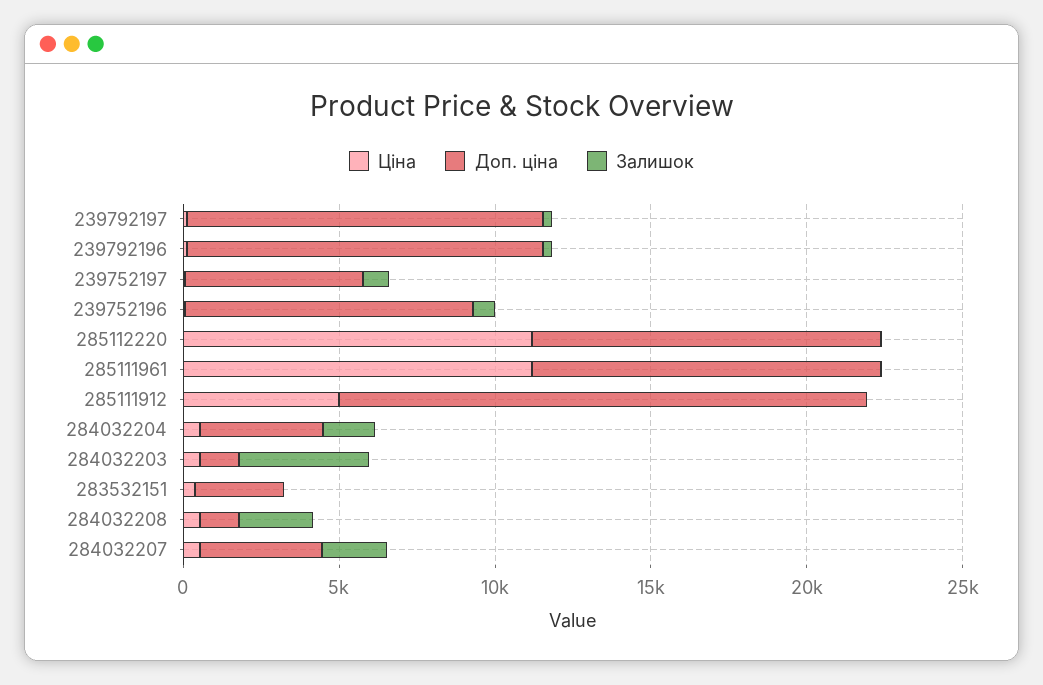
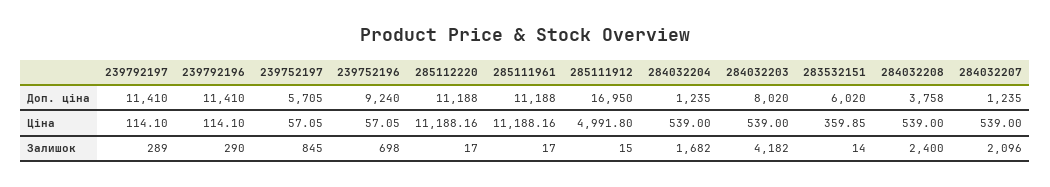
  {
    "Ціна": {
      "239792197": 114.1,
      "239792196": 114.1,
      "239752197": 57.05,
      "239752196": 57.05,
      "285112220": 11188.16,
      "285111961": 11188.16,
      "285111912": 4991.8,
      "284032204": 539,
      "284032203": 539,
      "283532151": 359.85,
      "284032208": 539,
      "284032207": 539
    },
    "Доп. ціна": {
      "239792197": 11410,
      "239792196": 11410,
      "239752197": 5705,
      "239752196": 9240,
      "285112220": 11188,
      "285111961": 11188,
      "285111912": 16950,
-     "284032204": 4000,
+     "284032204": 1235,
-     "284032203": 1000,
+     "284032203": 8020,
-     "283532151": 3000,
+     "283532151": 6020,
-     "284032208": 1000,
+     "284032208": 3758,
-     "284032207": 4000
+     "284032207": 1235
    },
    "Залишок": {
      "239792197": 289,
      "239792196": 290,
      "239752197": 845,
      "239752196": 698,
      "285112220": 17,
      "285111961": 17,
      "285111912": 15,
      "284032204": 1682,
      "284032203": 4182,
      "283532151": 14,
      "284032208": 2400,
      "284032207": 2096
    }
  }

